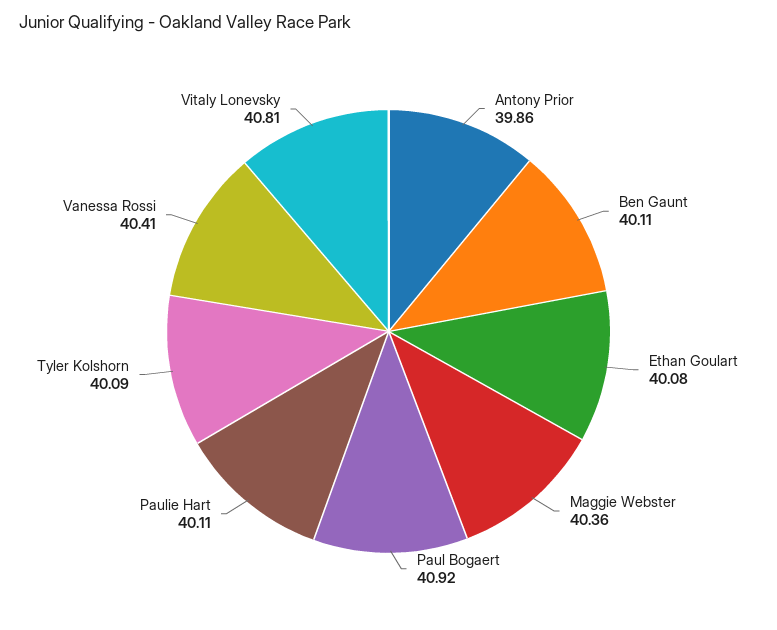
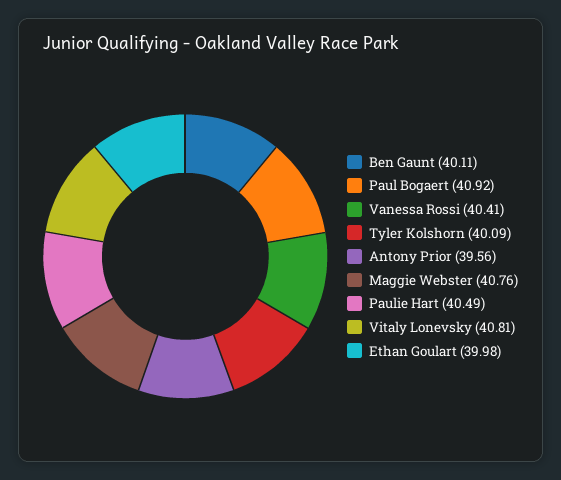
  {
-   "Antony Prior": 39.86,
+   "Antony Prior": 39.56,
    "Ben Gaunt": 40.11,
-   "Ethan Goulart": 40.08,
+   "Ethan Goulart": 39.98,
-   "Maggie Webster": 40.36,
+   "Maggie Webster": 40.76,
    "Paul Bogaert": 40.92,
-   "Paulie Hart": 40.11,
+   "Paulie Hart": 40.49,
    "Tyler Kolshorn": 40.09,
    "Vanessa Rossi": 40.41,
    "Vitaly Lonevsky": 40.81
  }

